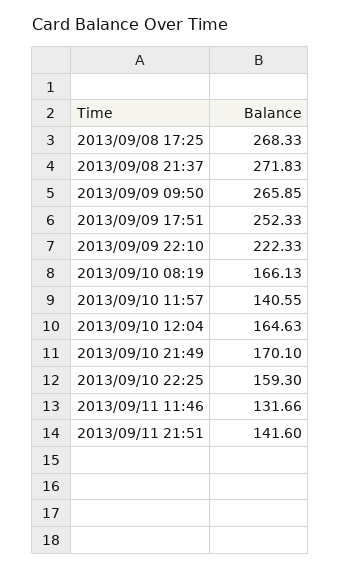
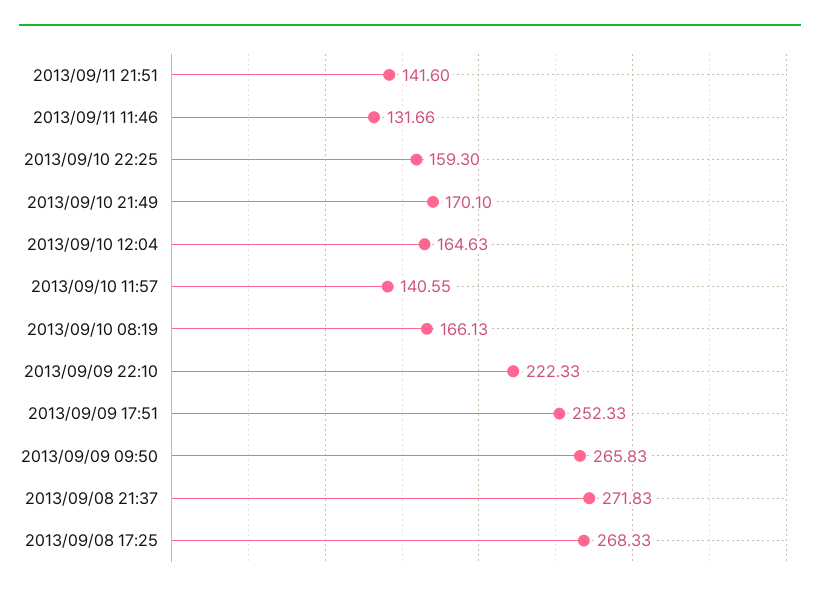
  {
    "2013/09/08 17:25": 268.33,
    "2013/09/08 21:37": 271.83,
-   "2013/09/09 09:50": 265.85,
+   "2013/09/09 09:50": 265.83,
    "2013/09/09 17:51": 252.33,
    "2013/09/09 22:10": 222.33,
    "2013/09/10 08:19": 166.13,
    "2013/09/10 11:57": 140.55,
    "2013/09/10 12:04": 164.63,
    "2013/09/10 21:49": 170.1,
    "2013/09/10 22:25": 159.3,
    "2013/09/11 11:46": 131.66,
    "2013/09/11 21:51": 141.6
  }

